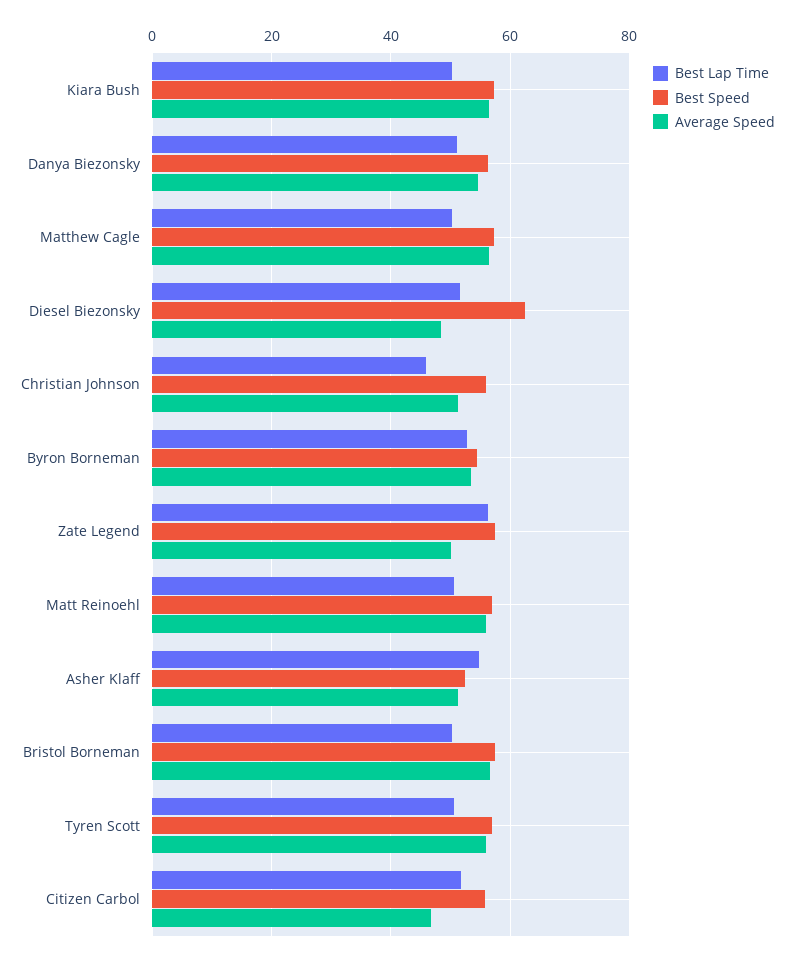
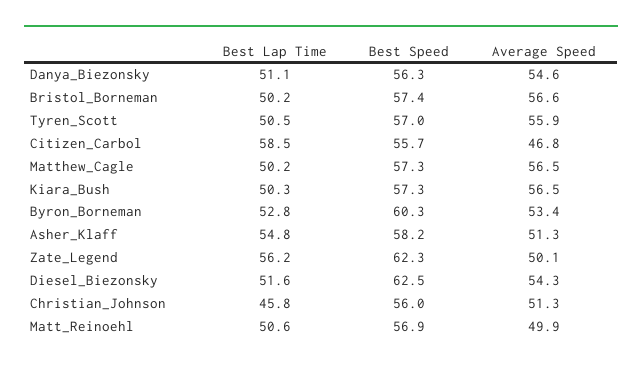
  {
    "Best Lap Time": {
      "Kiara Bush": 50.3,
      "Danya Biezonsky": 51.1,
      "Matthew Cagle": 50.2,
      "Diesel Biezonsky": 51.6,
      "Christian Johnson": 45.8,
      "Byron Borneman": 52.8,
      "Zate Legend": 56.2,
      "Matt Reinoehl": 50.6,
      "Asher Klaff": 54.8,
      "Bristol Borneman": 50.2,
      "Tyren Scott": 50.5,
-     "Citizen Carbol": 52
+     "Citizen Carbol": 58.5
    },
    "Best Speed": {
      "Kiara Bush": 57.3,
      "Danya Biezonsky": 56.3,
      "Matthew Cagle": 57.3,
      "Diesel Biezonsky": 62.5,
      "Christian Johnson": 56,
-     "Byron Borneman": 54,
+     "Byron Borneman": 60.3,
-     "Zate Legend": 58,
+     "Zate Legend": 62.3,
      "Matt Reinoehl": 56.9,
-     "Asher Klaff": 52,
+     "Asher Klaff": 58.2,
      "Bristol Borneman": 57.4,
      "Tyren Scott": 57,
      "Citizen Carbol": 55.7
    },
    "Average Speed": {
      "Kiara Bush": 56.5,
      "Danya Biezonsky": 54.6,
      "Matthew Cagle": 56.5,
-     "Diesel Biezonsky": 48,
+     "Diesel Biezonsky": 54.3,
      "Christian Johnson": 51.3,
      "Byron Borneman": 53.4,
      "Zate Legend": 50.1,
-     "Matt Reinoehl": 56,
+     "Matt Reinoehl": 49.9,
      "Asher Klaff": 51.3,
      "Bristol Borneman": 56.6,
      "Tyren Scott": 55.9,
      "Citizen Carbol": 46.8
    }
  }

